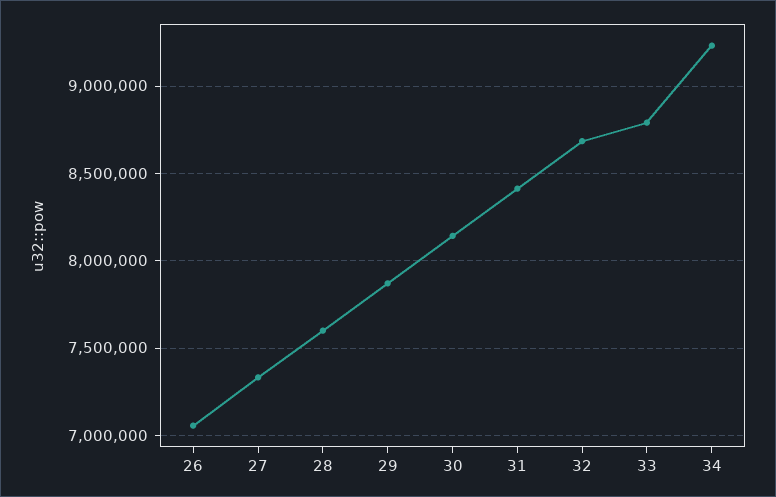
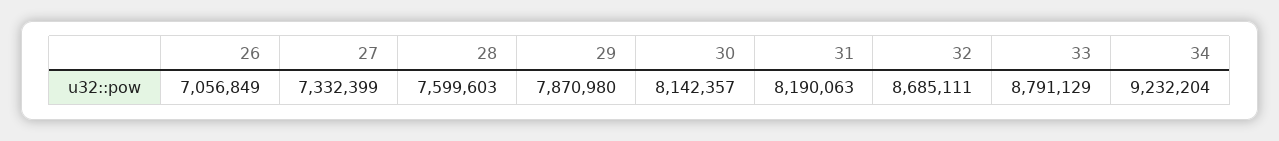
  {
    "26": 7056849,
    "27": 7332399,
    "28": 7599603,
    "29": 7870980,
    "30": 8142357,
-   "31": 8400000,
+   "31": 8190063,
    "32": 8685111,
    "33": 8791129,
    "34": 9232204
  }

